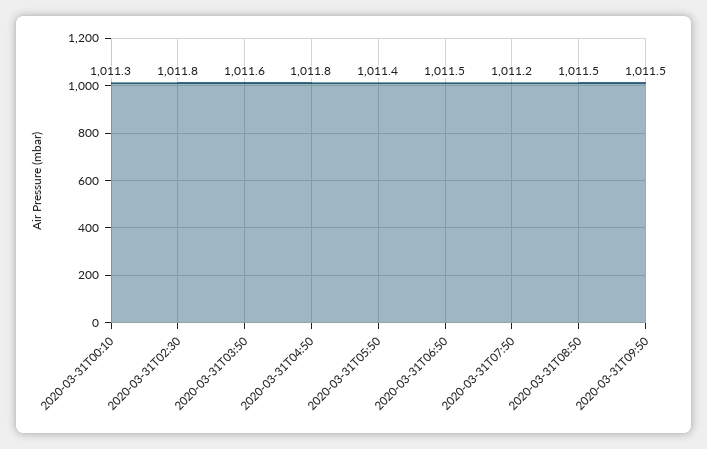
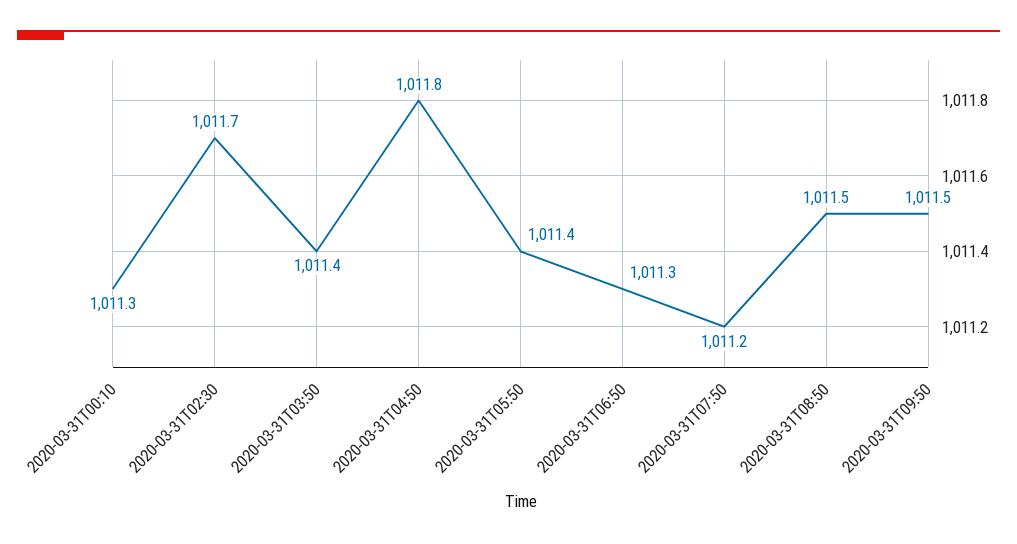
  {
    "2020-03-31T00:10": 1011.3,
-   "2020-03-31T02:30": 1011.8,
+   "2020-03-31T02:30": 1011.7,
-   "2020-03-31T03:50": 1011.6,
+   "2020-03-31T03:50": 1011.4,
    "2020-03-31T04:50": 1011.8,
    "2020-03-31T05:50": 1011.4,
-   "2020-03-31T06:50": 1011.5,
+   "2020-03-31T06:50": 1011.3,
    "2020-03-31T07:50": 1011.2,
    "2020-03-31T08:50": 1011.5,
    "2020-03-31T09:50": 1011.5
  }

